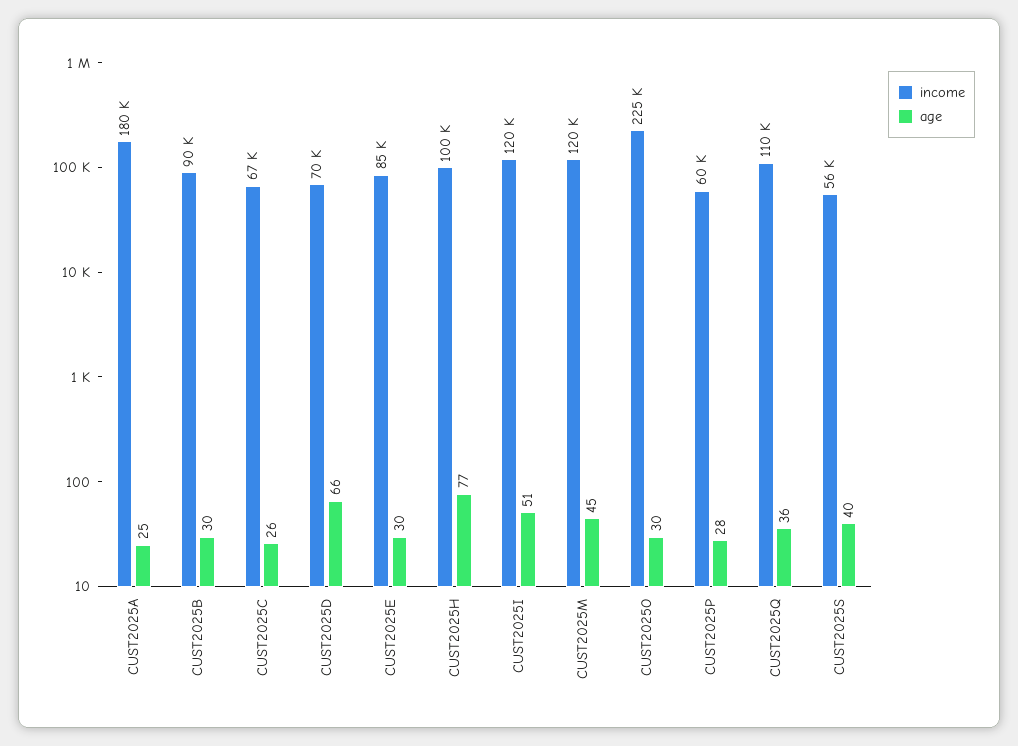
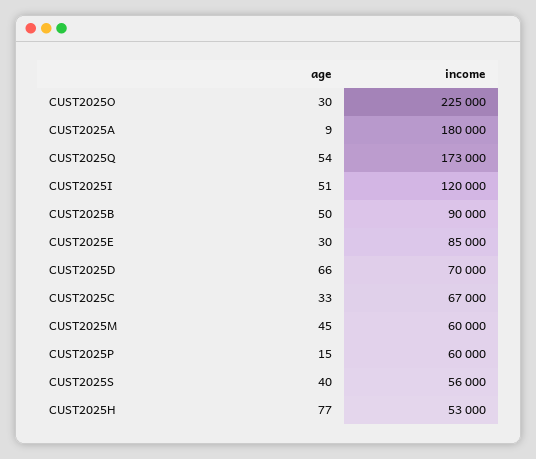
  {
    "income": {
      "CUST2025A": 180000,
      "CUST2025B": 90000,
      "CUST2025C": 67000,
      "CUST2025D": 70000,
      "CUST2025E": 85000,
-     "CUST2025H": 100000,
+     "CUST2025H": 53000,
      "CUST2025I": 120000,
-     "CUST2025M": 120000,
+     "CUST2025M": 60000,
      "CUST2025O": 225000,
      "CUST2025P": 60000,
-     "CUST2025Q": 110000,
+     "CUST2025Q": 173000,
      "CUST2025S": 56000
    },
    "age": {
-     "CUST2025A": 25,
+     "CUST2025A": 9,
-     "CUST2025B": 30,
+     "CUST2025B": 50,
-     "CUST2025C": 26,
+     "CUST2025C": 33,
      "CUST2025D": 66,
      "CUST2025E": 30,
      "CUST2025H": 77,
      "CUST2025I": 51,
      "CUST2025M": 45,
      "CUST2025O": 30,
-     "CUST2025P": 28,
+     "CUST2025P": 15,
-     "CUST2025Q": 36,
+     "CUST2025Q": 54,
      "CUST2025S": 40
    }
  }

